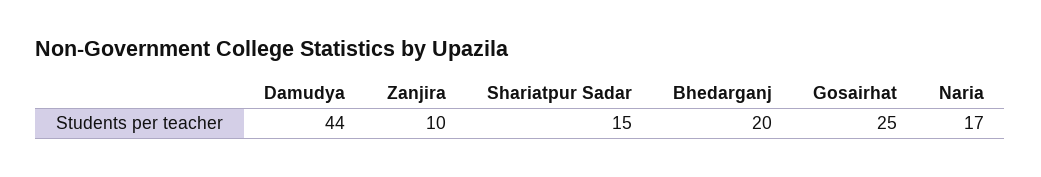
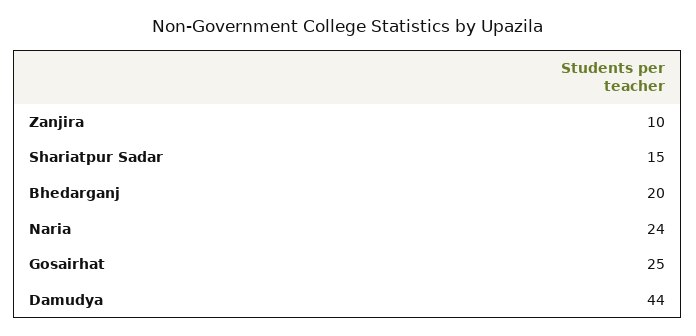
  {
    "Damudya": 44,
    "Zanjira": 10,
    "Shariatpur Sadar": 15,
    "Bhedarganj": 20,
    "Gosairhat": 25,
-   "Naria": 17
+   "Naria": 24
  }

